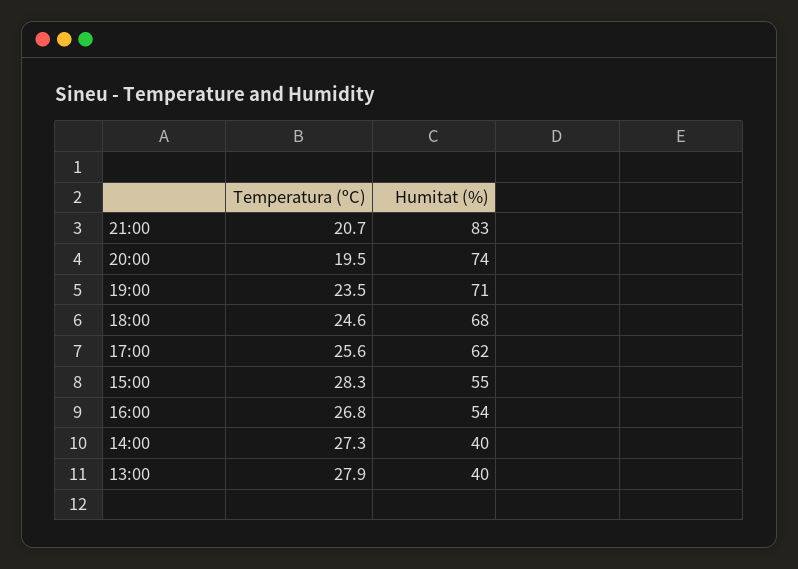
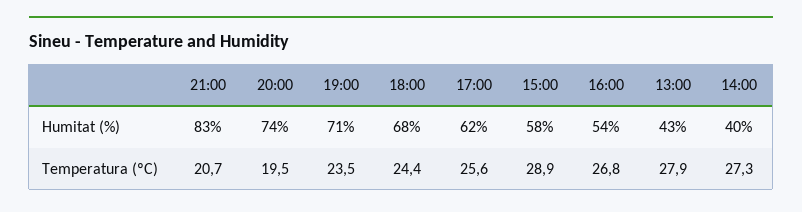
  {
    "Temperatura (ºC)": {
      "21:00": 20.7,
      "20:00": 19.5,
      "19:00": 23.5,
-     "18:00": 24.6,
+     "18:00": 24.4,
      "17:00": 25.6,
-     "15:00": 28.3,
+     "15:00": 28.9,
      "16:00": 26.8,
      "14:00": 27.3,
      "13:00": 27.9
    },
    "Humitat (%)": {
      "21:00": 83,
      "20:00": 74,
      "19:00": 71,
      "18:00": 68,
      "17:00": 62,
-     "15:00": 55,
+     "15:00": 58,
      "16:00": 54,
      "14:00": 40,
-     "13:00": 40
+     "13:00": 43
    }
  }

